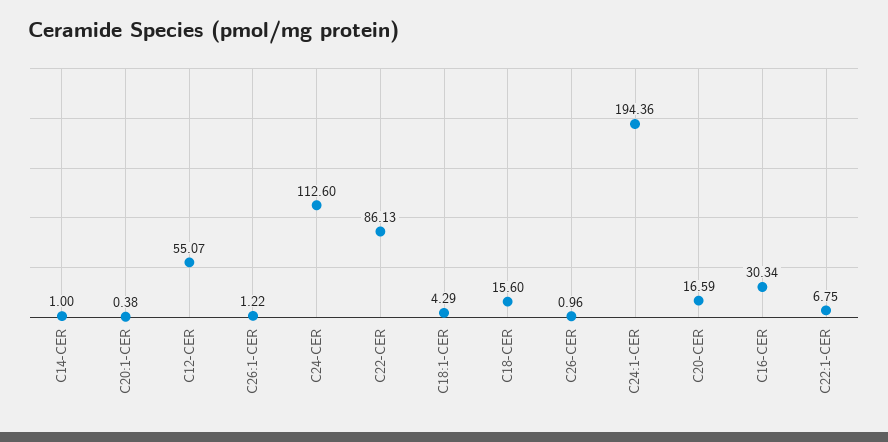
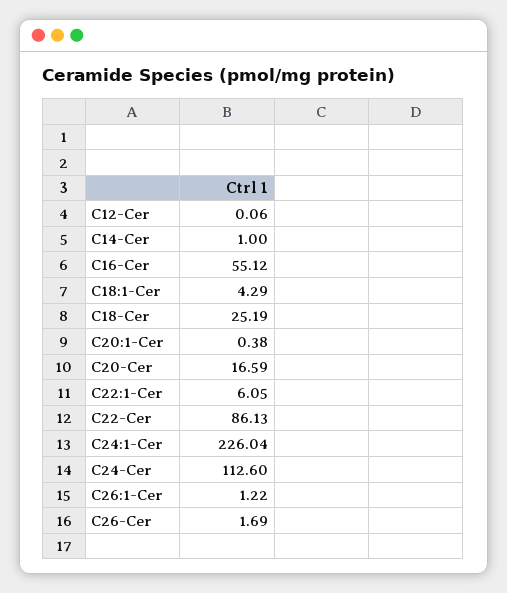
  {
    "C14-CER": 1,
    "C20:1-CER": 0.38,
-   "C12-CER": 55.07,
+   "C12-CER": 0.06,
    "C26:1-CER": 1.22,
    "C24-CER": 112.6,
    "C22-CER": 86.13,
    "C18:1-CER": 4.29,
-   "C18-CER": 15.6,
+   "C18-CER": 25.19,
-   "C26-CER": 0.96,
+   "C26-CER": 1.69,
-   "C24:1-CER": 194.36,
+   "C24:1-CER": 226.04,
    "C20-CER": 16.59,
-   "C16-CER": 30.34,
+   "C16-CER": 55.12,
-   "C22:1-CER": 6.75
+   "C22:1-CER": 6.05
  }

